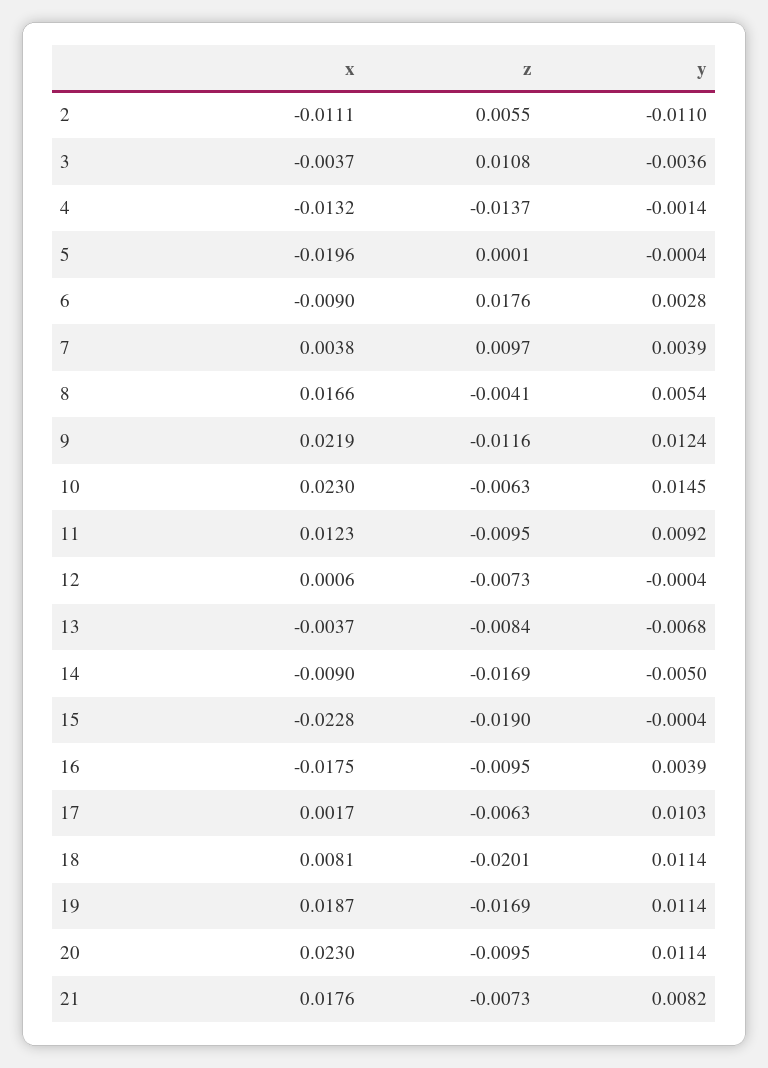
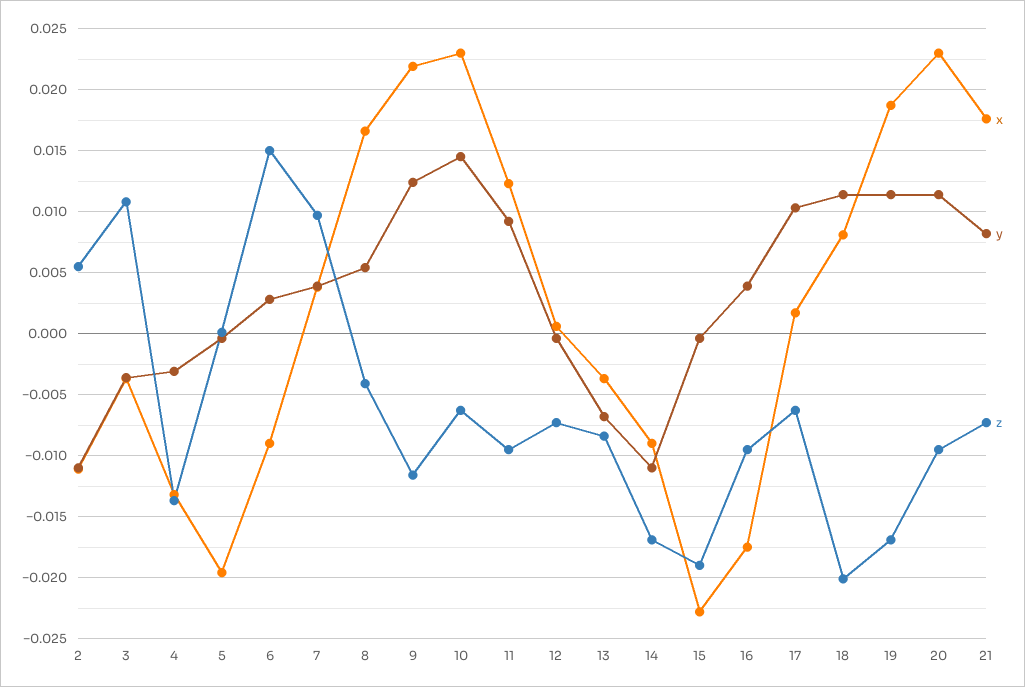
  {
    "x": {
      "2": -0.0111,
      "3": -0.0037,
      "4": -0.0132,
      "5": -0.0196,
      "6": -0.009,
      "7": 0.0038,
      "8": 0.0166,
      "9": 0.0219,
      "10": 0.023,
      "11": 0.0123,
      "12": 0.0006,
      "13": -0.0037,
      "14": -0.009,
      "15": -0.0228,
      "16": -0.0175,
      "17": 0.0017,
      "18": 0.0081,
      "19": 0.0187,
      "20": 0.023,
      "21": 0.0176
    },
    "z": {
      "2": 0.0055,
      "3": 0.0108,
      "4": -0.0137,
      "5": 0.0001,
-     "6": 0.0176,
+     "6": 0.015,
      "7": 0.0097,
      "8": -0.0041,
      "9": -0.0116,
      "10": -0.0063,
      "11": -0.0095,
      "12": -0.0073,
      "13": -0.0084,
      "14": -0.0169,
      "15": -0.019,
      "16": -0.0095,
      "17": -0.0063,
      "18": -0.0201,
      "19": -0.0169,
      "20": -0.0095,
      "21": -0.0073
    },
    "y": {
      "2": -0.011,
      "3": -0.0036,
-     "4": -0.0014,
+     "4": -0.003,
      "5": -0.0004,
      "6": 0.0028,
      "7": 0.0039,
      "8": 0.0054,
      "9": 0.0124,
      "10": 0.0145,
      "11": 0.0092,
      "12": -0.0004,
      "13": -0.0068,
-     "14": -0.005,
+     "14": -0.011,
      "15": -0.0004,
      "16": 0.0039,
      "17": 0.0103,
      "18": 0.0114,
      "19": 0.0114,
      "20": 0.0114,
      "21": 0.0082
    }
  }

